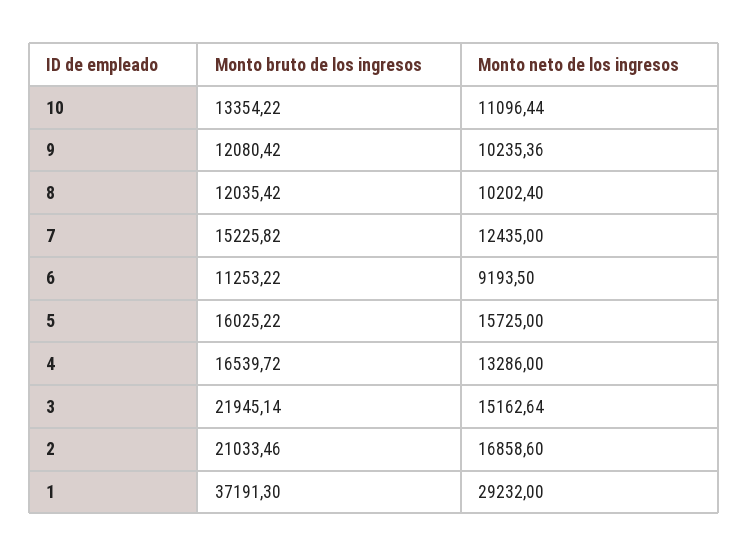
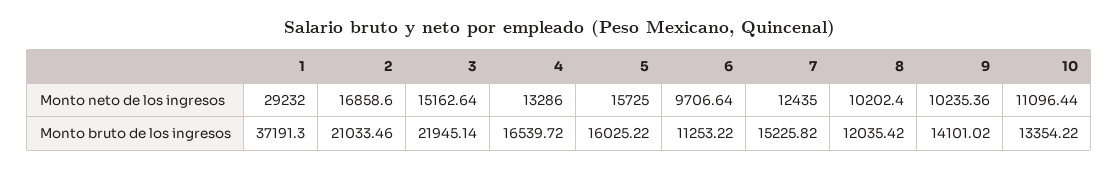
  {
    "Monto bruto de los ingresos": {
      "10": 13354.22,
-     "9": 12080.42,
+     "9": 14101.02,
      "8": 12035.42,
      "7": 15225.82,
      "6": 11253.22,
      "5": 16025.22,
      "4": 16539.72,
      "3": 21945.14,
      "2": 21033.46,
      "1": 37191.3
    },
    "Monto neto de los ingresos": {
      "10": 11096.44,
      "9": 10235.36,
      "8": 10202.4,
      "7": 12435,
-     "6": 9193.5,
+     "6": 9706.64,
      "5": 15725,
      "4": 13286,
      "3": 15162.64,
      "2": 16858.6,
      "1": 29232
    }
  }

